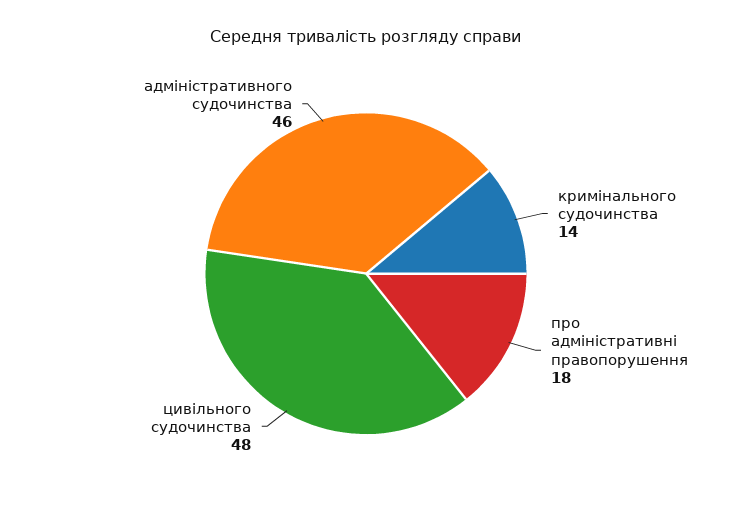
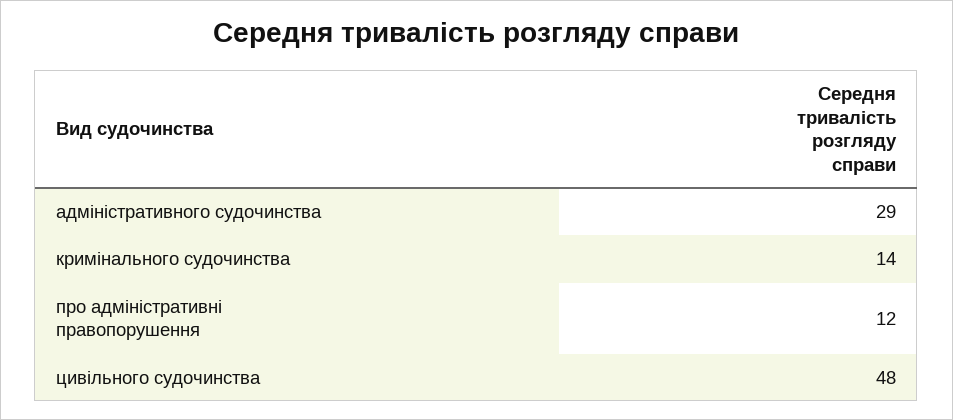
  {
    "кримінального судочинства": 14,
-   "про адміністративні правопорушення": 18,
+   "про адміністративні правопорушення": 12,
    "цивільного судочинства": 48,
-   "адміністративного судочинства": 46
+   "адміністративного судочинства": 29
  }

